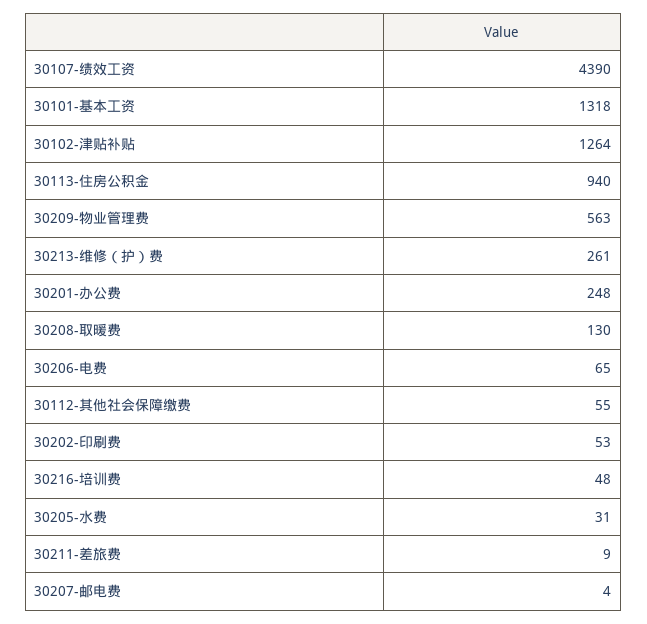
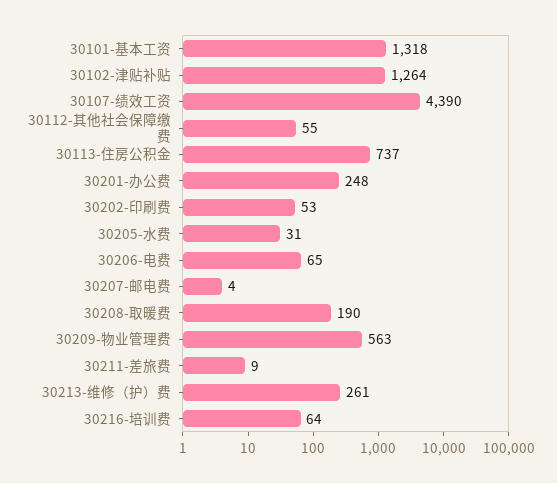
  {
    "30107-绩效工资": 4390,
    "30101-基本工资": 1318,
    "30102-津贴补贴": 1264,
-   "30113-住房公积金": 940,
+   "30113-住房公积金": 737,
    "30209-物业管理费": 563,
    "30213-维修（护）费": 261,
    "30201-办公费": 248,
-   "30208-取暖费": 130,
+   "30208-取暖费": 190,
    "30206-电费": 65,
    "30112-其他社会保障缴费": 55,
    "30202-印刷费": 53,
-   "30216-培训费": 48,
+   "30216-培训费": 64,
    "30205-水费": 31,
    "30211-差旅费": 9,
    "30207-邮电费": 4
  }

